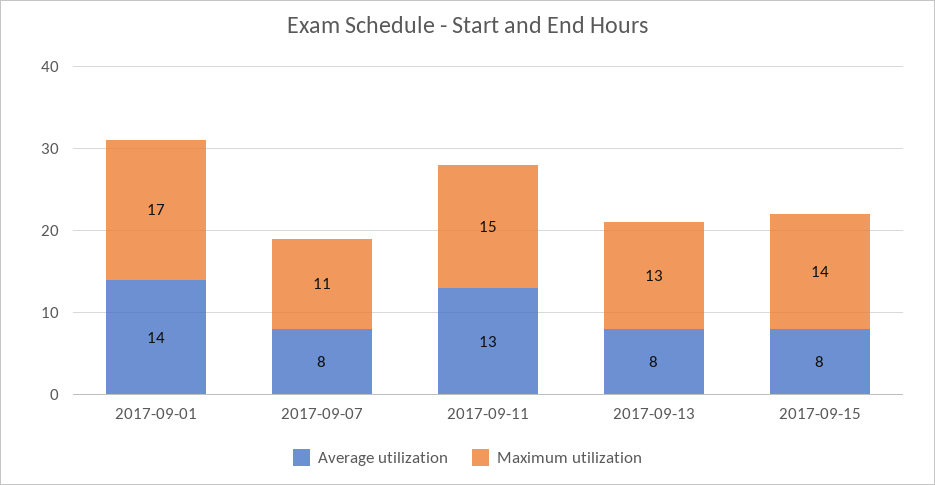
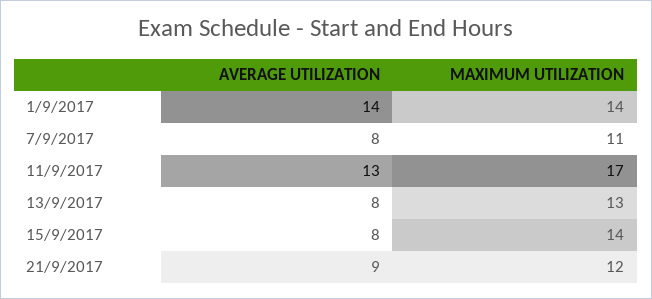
  {
    "Average utilization": {
      "2017-09-01": 14,
      "2017-09-07": 8,
      "2017-09-11": 13,
      "2017-09-13": 8,
-     "2017-09-15": 8
+     "2017-09-15": 8,
+     "21/9/2017": 9
    },
    "Maximum utilization": {
-     "2017-09-01": 17,
+     "2017-09-01": 14,
      "2017-09-07": 11,
-     "2017-09-11": 15,
+     "2017-09-11": 17,
      "2017-09-13": 13,
-     "2017-09-15": 14
+     "2017-09-15": 14,
+     "21/9/2017": 12
    }
  }

